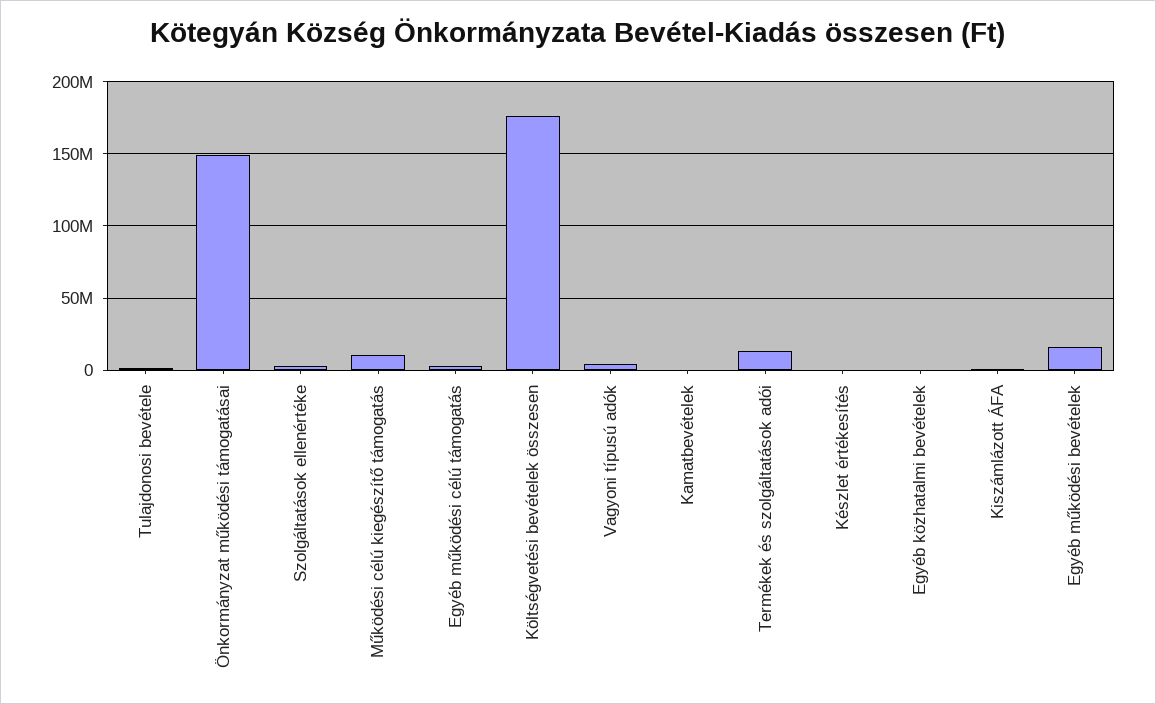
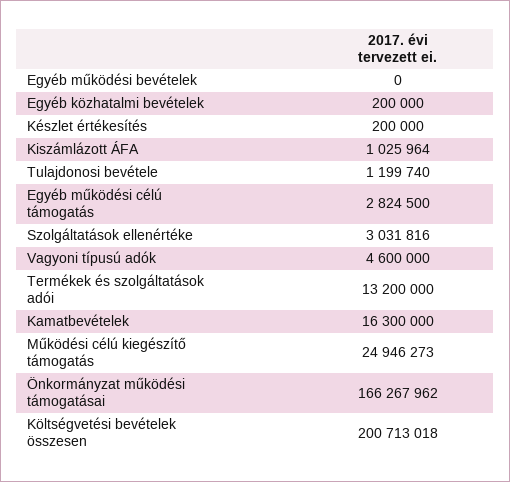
  {
    "Tulajdonosi bevétele": 1199740,
-   "Önkormányzat működési támogatásai": 150000000,
+   "Önkormányzat működési támogatásai": 166267962,
    "Szolgáltatások ellenértéke": 3031816,
-   "Működési célú kiegészítő támogatás": 10000000,
+   "Működési célú kiegészítő támogatás": 24946273,
    "Egyéb működési célú támogatás": 2824500,
-   "Költségvetési bevételek összesen": 175000000,
+   "Költségvetési bevételek összesen": 200713018,
    "Vagyoni típusú adók": 4600000,
-   "Kamatbevételek": 0,
+   "Kamatbevételek": 16300000,
    "Termékek és szolgáltatások adói": 13200000,
    "Készlet értékesítés": 200000,
    "Egyéb közhatalmi bevételek": 200000,
    "Kiszámlázott ÁFA": 1025964,
-   "Egyéb működési bevételek": 15000000
+   "Egyéb működési bevételek": 0
  }

